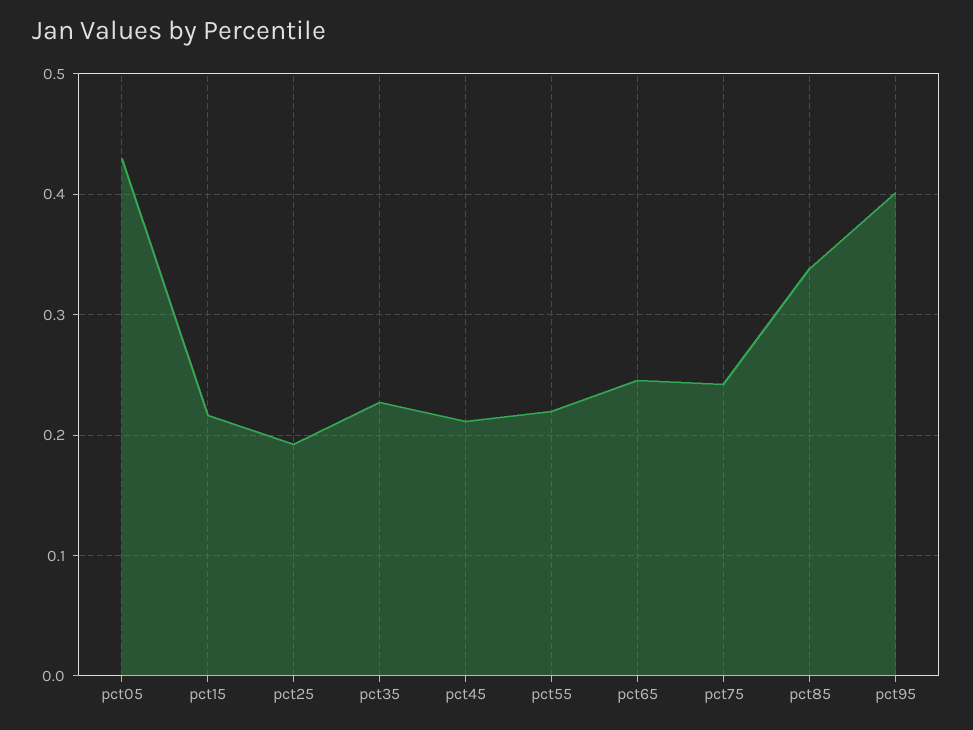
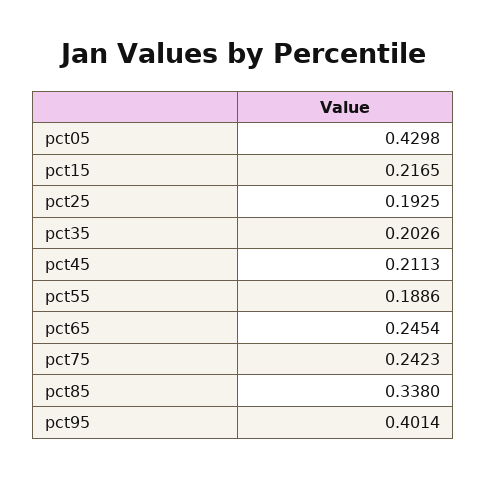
  {
    "pct05": 0.4298,
    "pct15": 0.2165,
    "pct25": 0.1925,
-   "pct35": 0.23,
+   "pct35": 0.2026,
    "pct45": 0.2113,
-   "pct55": 0.22,
+   "pct55": 0.1886,
    "pct65": 0.2454,
    "pct75": 0.2423,
    "pct85": 0.338,
    "pct95": 0.4014
  }

